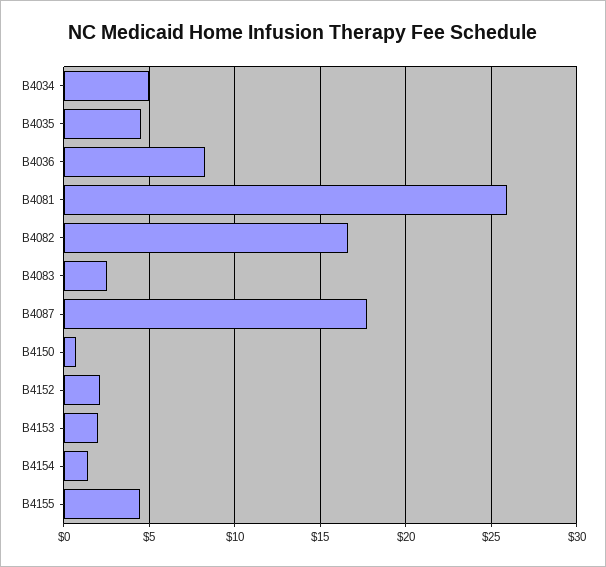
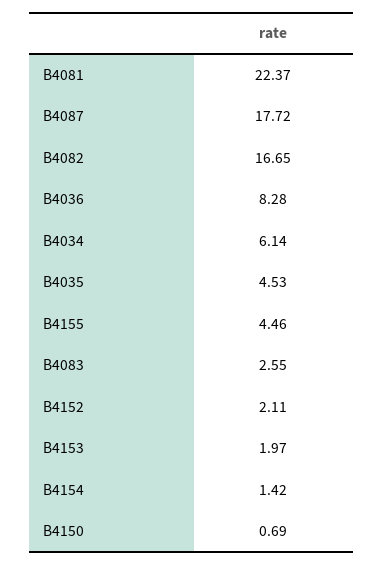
  {
-   "B4034": 5,
+   "B4034": 6.14,
    "B4035": 4.53,
    "B4036": 8.28,
-   "B4081": 26,
+   "B4081": 22.37,
    "B4082": 16.65,
    "B4083": 2.55,
    "B4087": 17.72,
    "B4150": 0.69,
    "B4152": 2.11,
    "B4153": 1.97,
    "B4154": 1.42,
    "B4155": 4.46
  }

